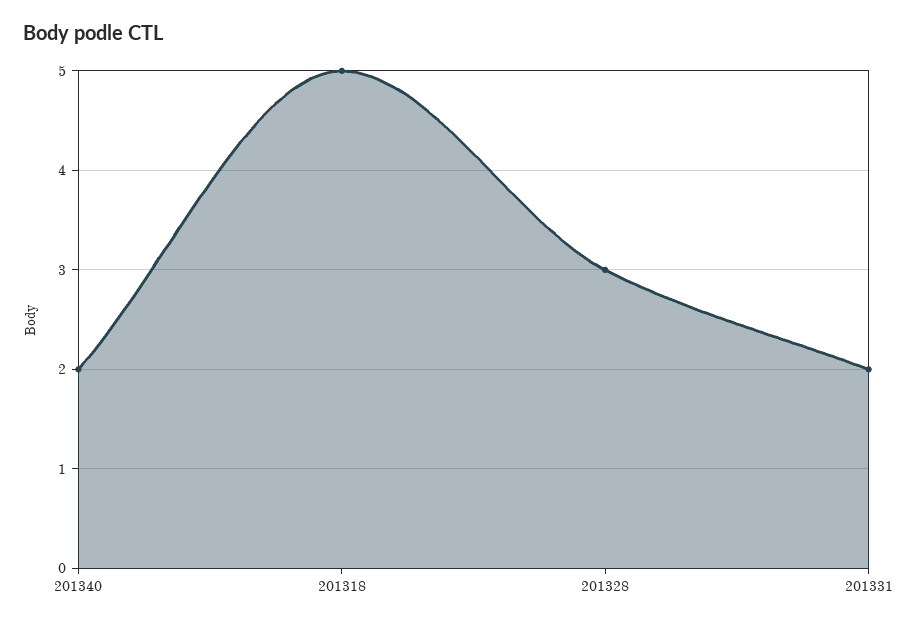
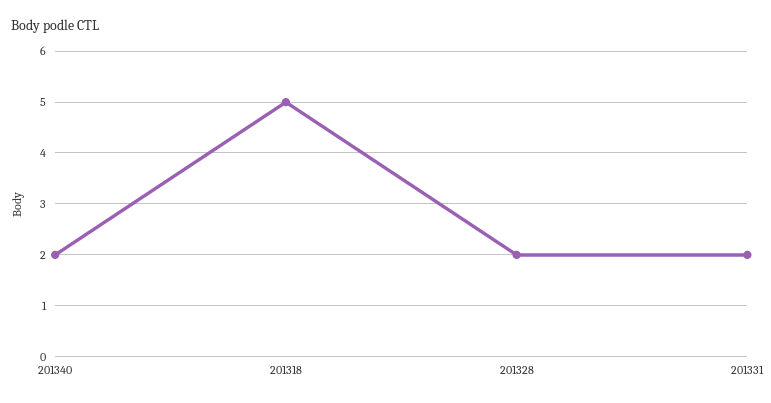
  {
    "201340": 2,
    "201318": 5,
-   "201328": 3,
+   "201328": 2,
    "201331": 2
  }

